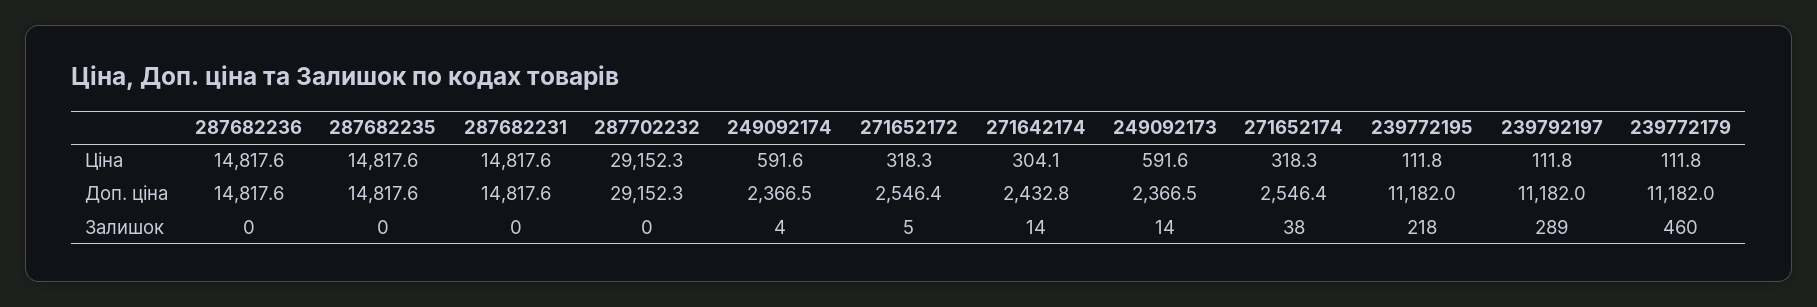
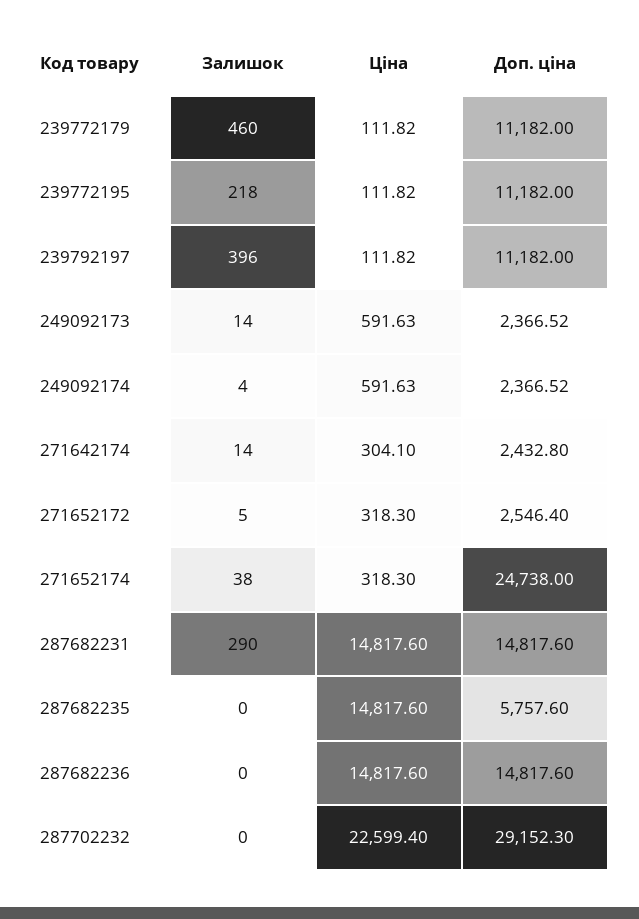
  {
    "287682236": {
      "Ціна": 14817.6,
      "Доп. ціна": 14817.6,
      "Залишок": 0
    },
    "287682235": {
      "Ціна": 14817.6,
-     "Доп. ціна": 14817.6,
+     "Доп. ціна": 5757.6,
      "Залишок": 0
    },
    "287682231": {
      "Ціна": 14817.6,
      "Доп. ціна": 14817.6,
-     "Залишок": 0
+     "Залишок": 290
    },
    "287702232": {
-     "Ціна": 29152.3,
+     "Ціна": 22599.4,
      "Доп. ціна": 29152.3,
      "Залишок": 0
    },
    "249092174": {
      "Ціна": 591.63,
      "Доп. ціна": 2366.52,
      "Залишок": 4
    },
    "271652172": {
      "Ціна": 318.3,
      "Доп. ціна": 2546.4,
      "Залишок": 5
    },
    "271642174": {
      "Ціна": 304.1,
      "Доп. ціна": 2432.8,
      "Залишок": 14
    },
    "249092173": {
      "Ціна": 591.63,
      "Доп. ціна": 2366.52,
      "Залишок": 14
    },
    "271652174": {
      "Ціна": 318.3,
-     "Доп. ціна": 2546.4,
+     "Доп. ціна": 24738,
      "Залишок": 38
    },
    "239772195": {
      "Ціна": 111.82,
      "Доп. ціна": 11182,
      "Залишок": 218
    },
    "239792197": {
      "Ціна": 111.82,
      "Доп. ціна": 11182,
-     "Залишок": 289
+     "Залишок": 396
    },
    "239772179": {
      "Ціна": 111.82,
      "Доп. ціна": 11182,
      "Залишок": 460
    }
  }

